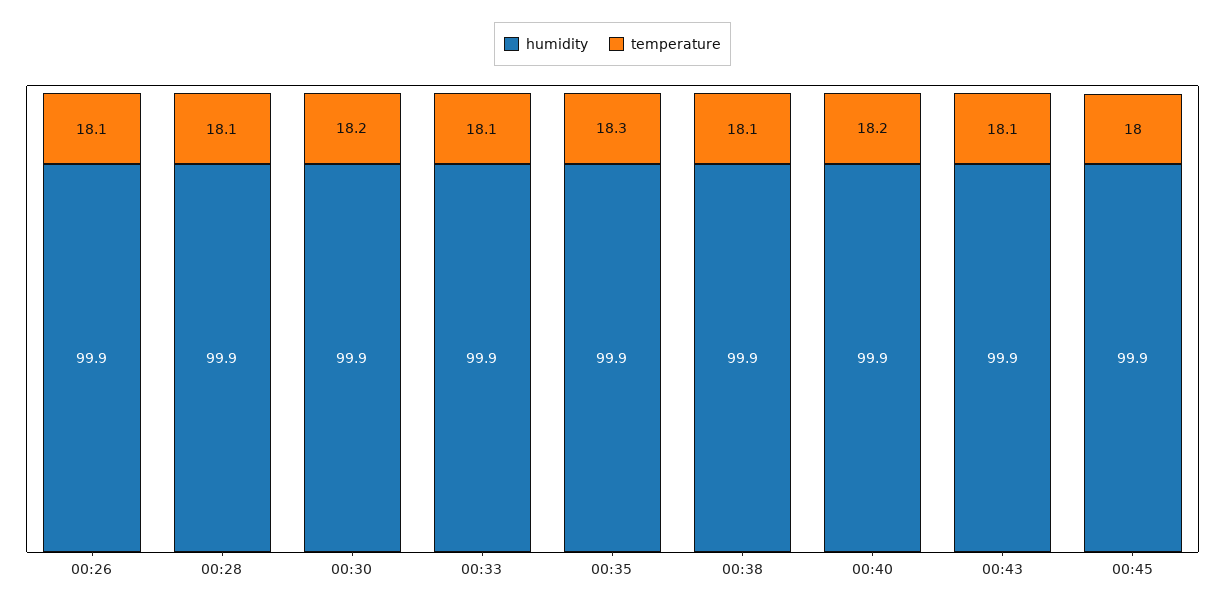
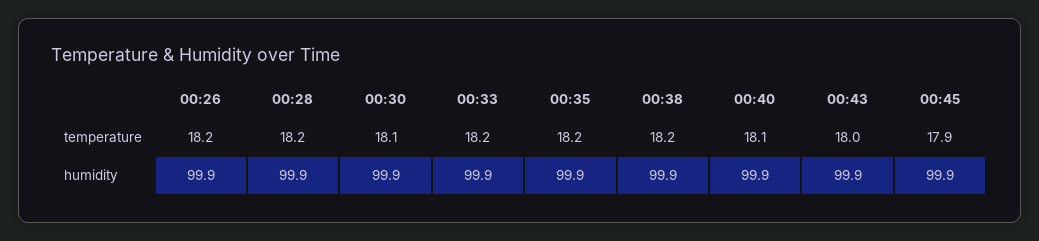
  {
    "humidity": {
      "00:26": 99.9,
      "00:28": 99.9,
      "00:30": 99.9,
      "00:33": 99.9,
      "00:35": 99.9,
      "00:38": 99.9,
      "00:40": 99.9,
      "00:43": 99.9,
      "00:45": 99.9
    },
    "temperature": {
-     "00:26": 18.1,
+     "00:26": 18.2,
-     "00:28": 18.1,
+     "00:28": 18.2,
-     "00:30": 18.2,
+     "00:30": 18.1,
-     "00:33": 18.1,
+     "00:33": 18.2,
-     "00:35": 18.3,
+     "00:35": 18.2,
-     "00:38": 18.1,
+     "00:38": 18.2,
-     "00:40": 18.2,
+     "00:40": 18.1,
-     "00:43": 18.1,
+     "00:43": 18,
-     "00:45": 18
+     "00:45": 17.9
    }
  }

